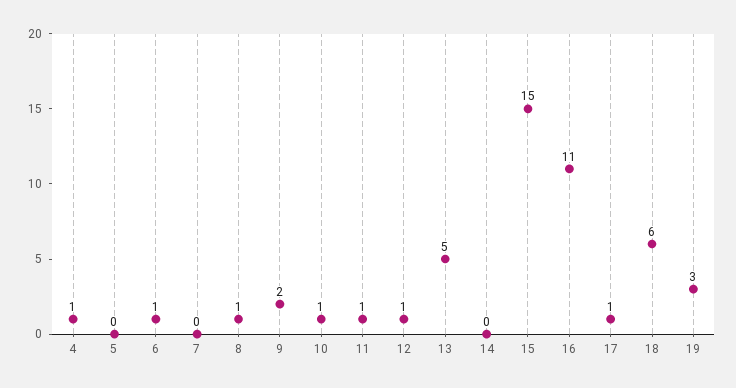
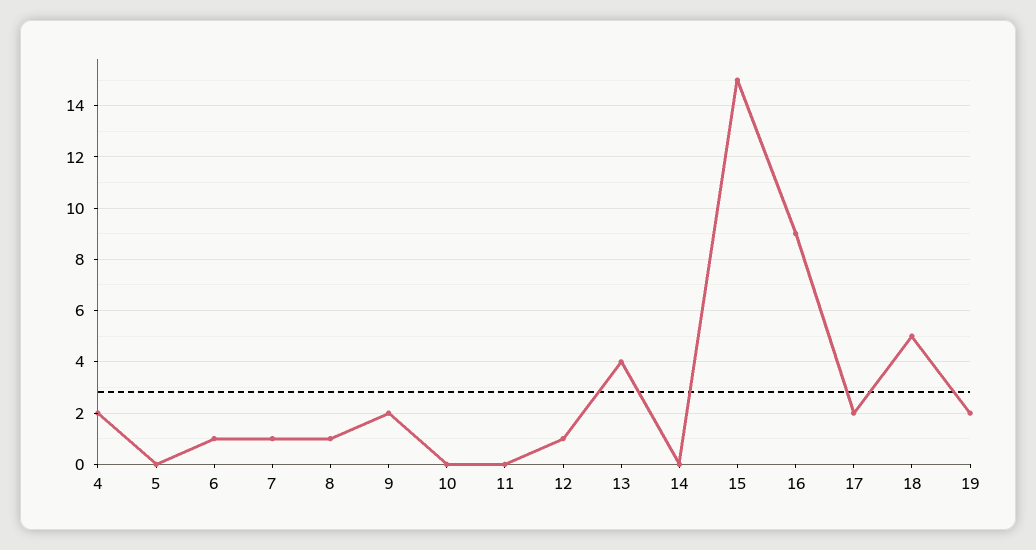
  {
-   "4": 1,
+   "4": 2,
    "5": 0,
    "6": 1,
-   "7": 0,
+   "7": 1,
    "8": 1,
    "9": 2,
-   "10": 1,
+   "10": 0,
-   "11": 1,
+   "11": 0,
    "12": 1,
-   "13": 5,
+   "13": 4,
    "14": 0,
    "15": 15,
-   "16": 11,
+   "16": 9,
-   "17": 1,
+   "17": 2,
-   "18": 6,
+   "18": 5,
-   "19": 3
+   "19": 2
  }

